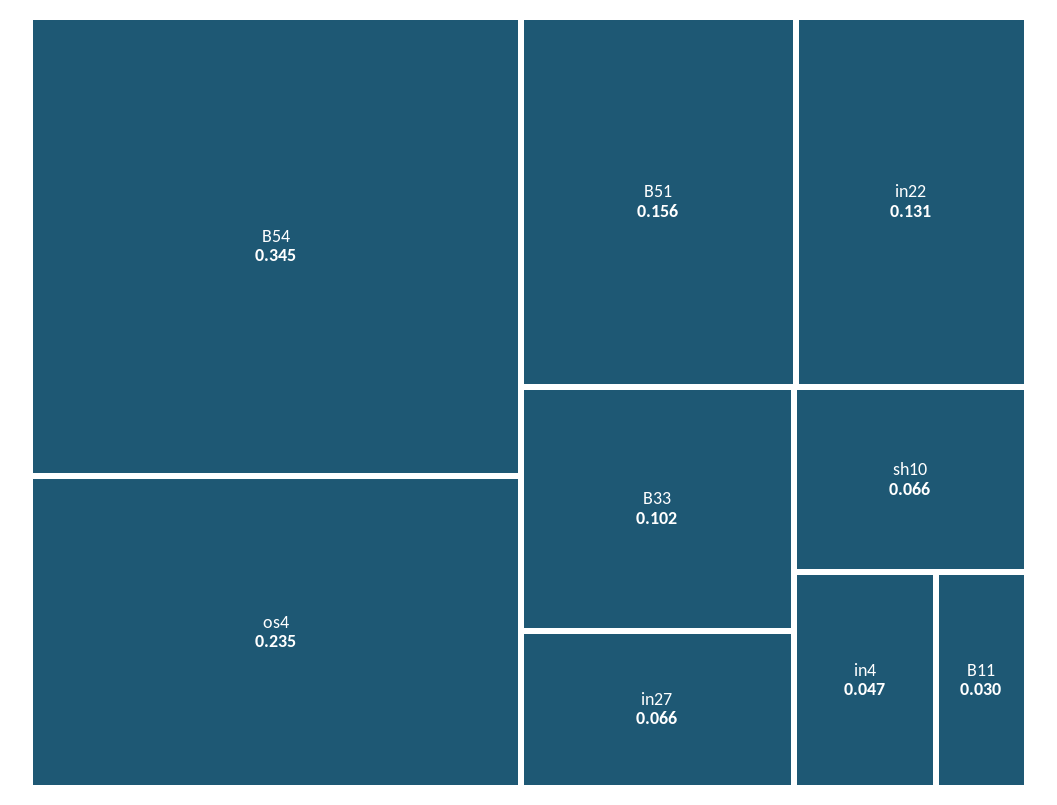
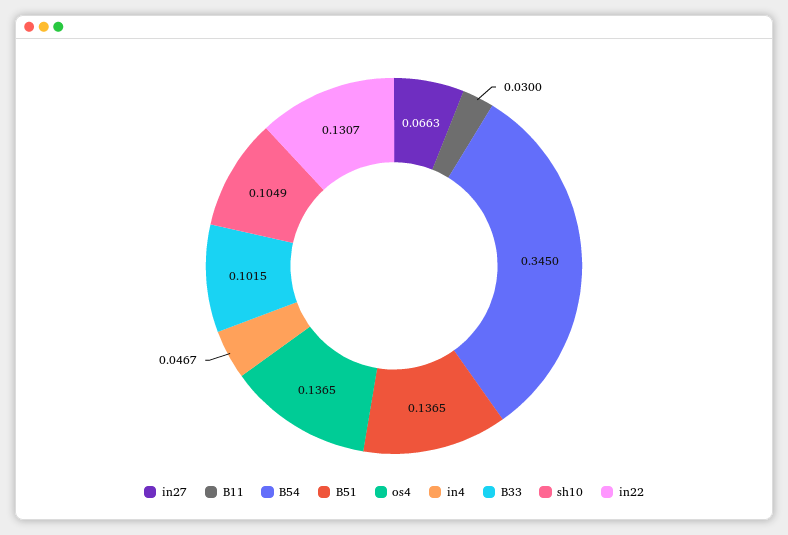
  {
    "B54": 0.345,
-   "os4": 0.235,
+   "os4": 0.1365,
-   "B51": 0.156,
+   "B51": 0.1365,
    "in22": 0.1307,
    "B33": 0.1015,
    "in27": 0.0663,
-   "sh10": 0.066,
+   "sh10": 0.1049,
    "in4": 0.0467,
    "B11": 0.03
  }

